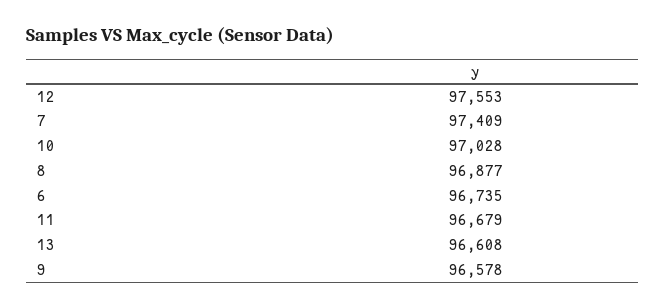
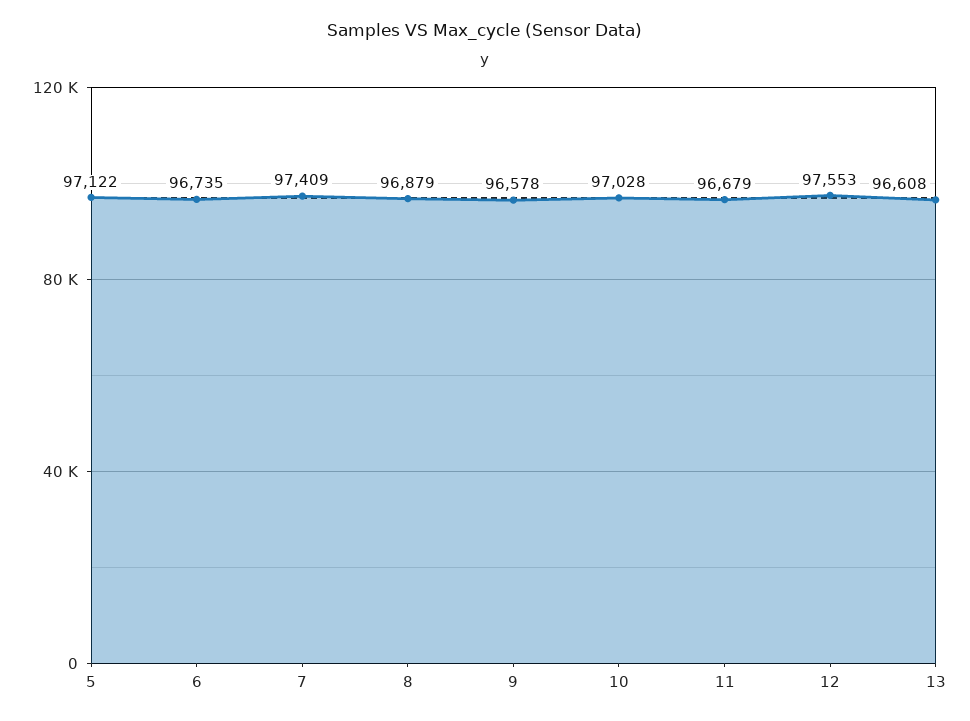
  {
    "12": 97553,
    "7": 97409,
    "10": 97028,
-   "8": 96877,
+   "8": 96879,
    "6": 96735,
    "11": 96679,
    "13": 96608,
-   "9": 96578
+   "9": 96578,
+   "5": 97122
  }

